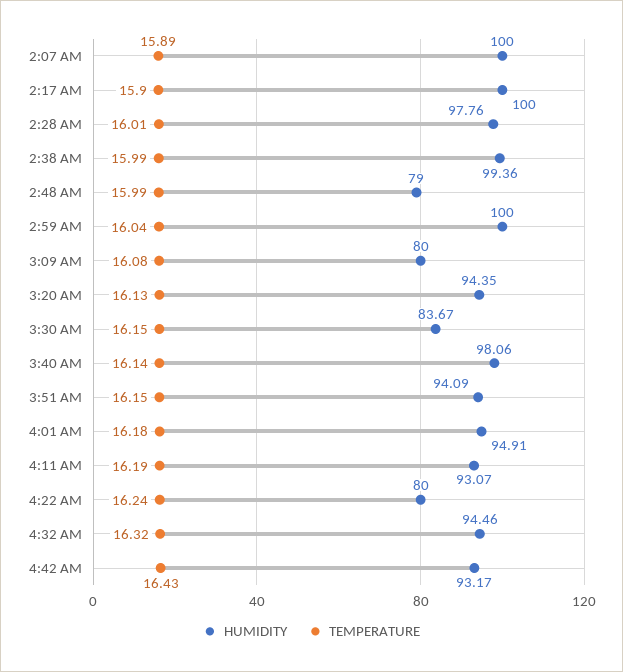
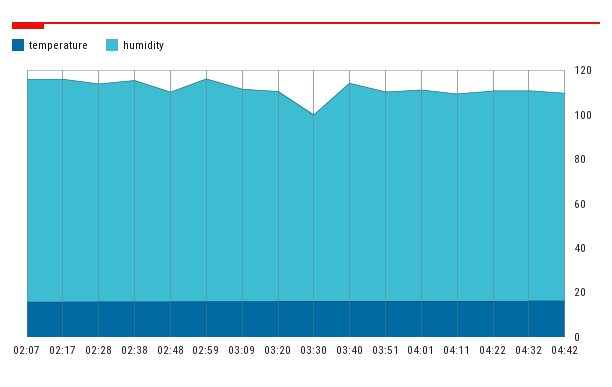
  {
    "HUMIDITY": {
      "2:07 AM": 100,
      "2:17 AM": 100,
      "2:28 AM": 97.76,
      "2:38 AM": 99.36,
-     "2:48 AM": 79,
+     "2:48 AM": 95,
      "2:59 AM": 100,
-     "3:09 AM": 80,
+     "3:09 AM": 95,
      "3:20 AM": 94.35,
      "3:30 AM": 83.67,
      "3:40 AM": 98.06,
      "3:51 AM": 94.09,
      "4:01 AM": 94.91,
      "4:11 AM": 93.07,
-     "4:22 AM": 80,
+     "4:22 AM": 95,
      "4:32 AM": 94.46,
      "4:42 AM": 93.17
    },
    "TEMPERATURE": {
      "2:07 AM": 15.89,
      "2:17 AM": 15.9,
      "2:28 AM": 16.01,
      "2:38 AM": 15.99,
      "2:48 AM": 15.99,
      "2:59 AM": 16.04,
      "3:09 AM": 16.08,
      "3:20 AM": 16.13,
      "3:30 AM": 16.15,
      "3:40 AM": 16.14,
      "3:51 AM": 16.15,
      "4:01 AM": 16.18,
      "4:11 AM": 16.19,
      "4:22 AM": 16.24,
      "4:32 AM": 16.32,
      "4:42 AM": 16.43
    }
  }

